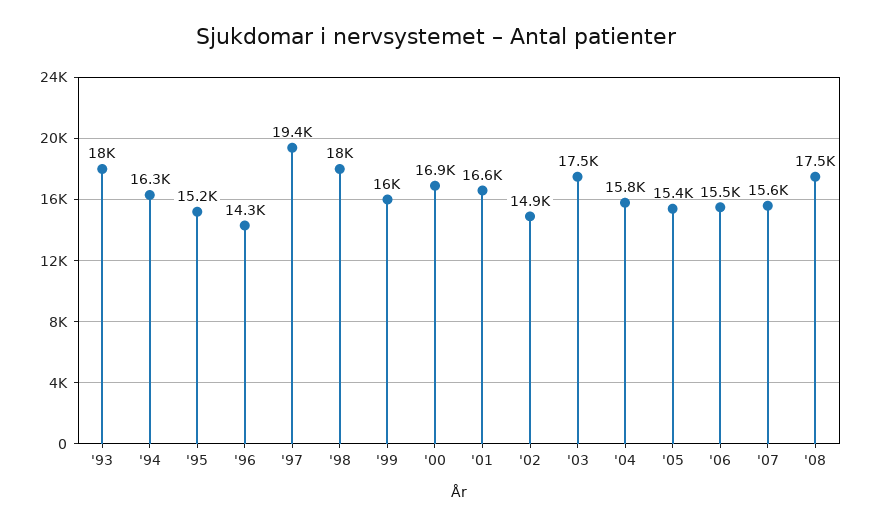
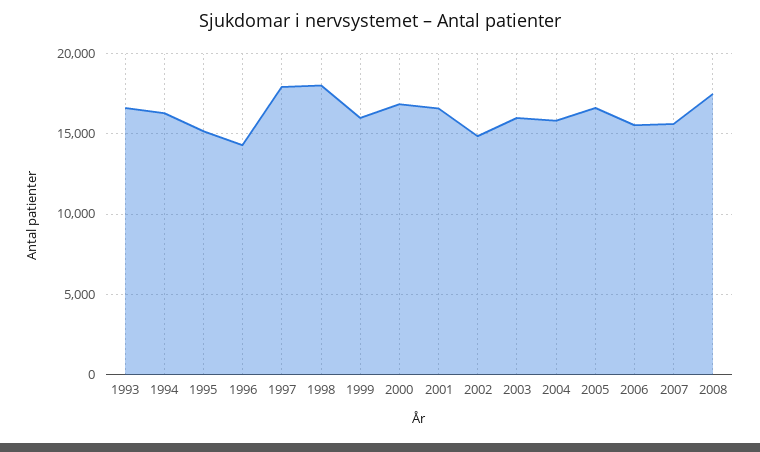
  {
-   "'93": 18000,
+   "'93": 16500,
    "'94": 16300,
    "'95": 15200,
    "'96": 14300,
-   "'97": 19400,
+   "'97": 18000,
    "'98": 18000,
    "'99": 16000,
    "'00": 16900,
    "'01": 16600,
    "'02": 14900,
-   "'03": 17500,
+   "'03": 16000,
    "'04": 15800,
-   "'05": 15400,
+   "'05": 16500,
    "'06": 15500,
    "'07": 15600,
    "'08": 17500
  }

